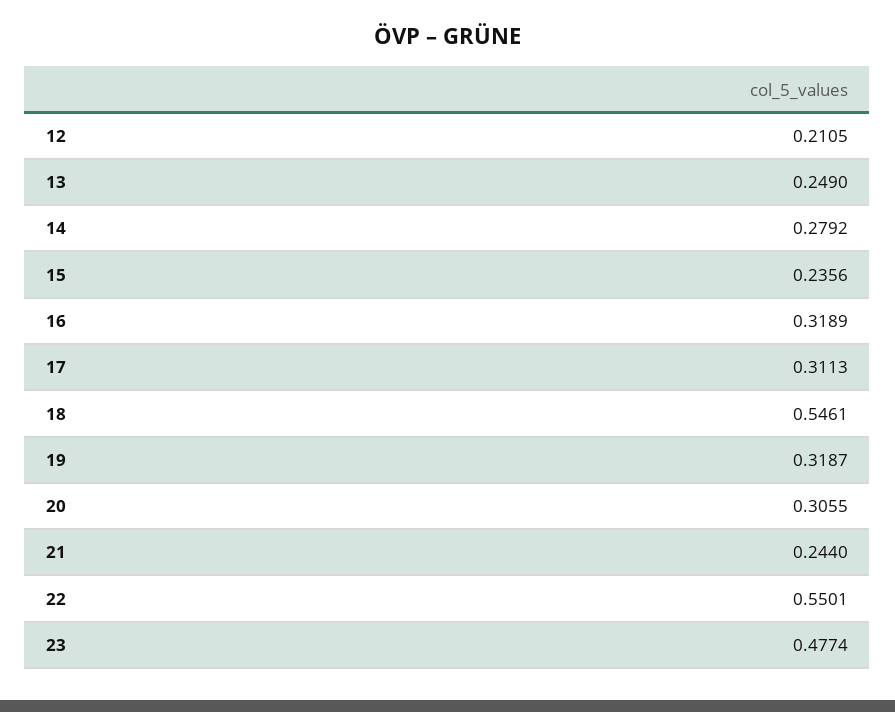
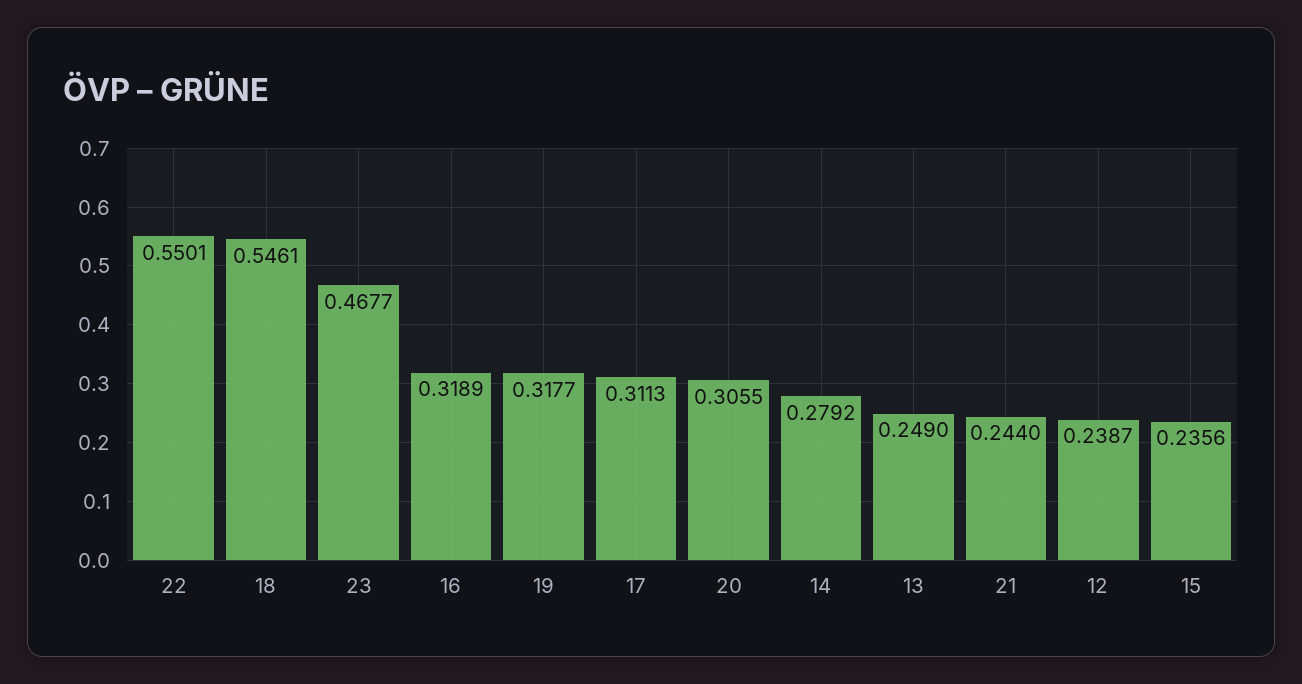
  {
-   "12": 0.2105,
+   "12": 0.2387,
    "13": 0.249,
    "14": 0.2792,
    "15": 0.2356,
    "16": 0.3189,
    "17": 0.3113,
    "18": 0.5461,
-   "19": 0.3187,
+   "19": 0.3177,
    "20": 0.3055,
    "21": 0.244,
    "22": 0.5501,
-   "23": 0.4774
+   "23": 0.4677
  }

